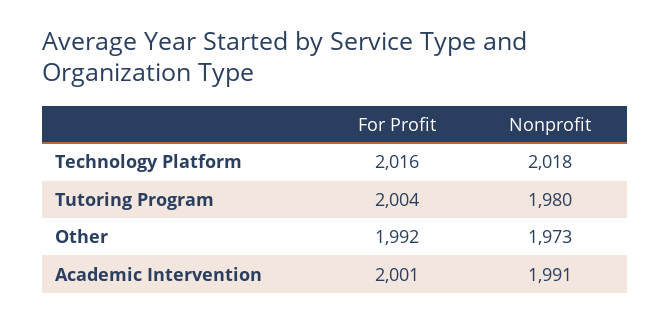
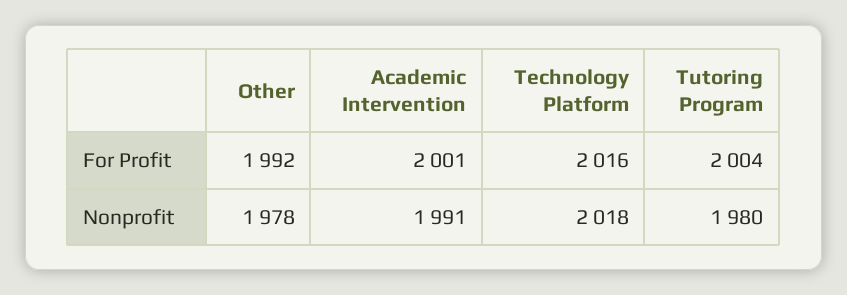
  {
    "For Profit": {
      "Technology Platform": 2016,
      "Tutoring Program": 2004,
      "Other": 1992,
      "Academic Intervention": 2001
    },
    "Nonprofit": {
      "Technology Platform": 2018,
      "Tutoring Program": 1980,
-     "Other": 1973,
+     "Other": 1978,
      "Academic Intervention": 1991
    }
  }

